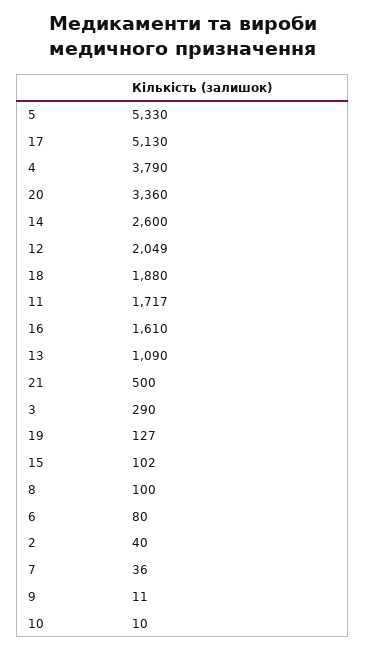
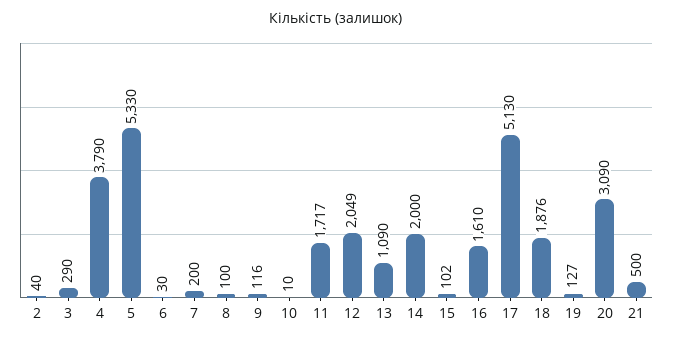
  {
    "5": 5330,
    "17": 5130,
    "4": 3790,
-   "20": 3360,
+   "20": 3090,
-   "14": 2600,
+   "14": 2000,
    "12": 2049,
-   "18": 1880,
+   "18": 1876,
    "11": 1717,
    "16": 1610,
    "13": 1090,
    "21": 500,
    "3": 290,
    "19": 127,
    "15": 102,
    "8": 100,
-   "6": 80,
+   "6": 30,
    "2": 40,
-   "7": 36,
+   "7": 200,
-   "9": 11,
+   "9": 116,
    "10": 10
  }

